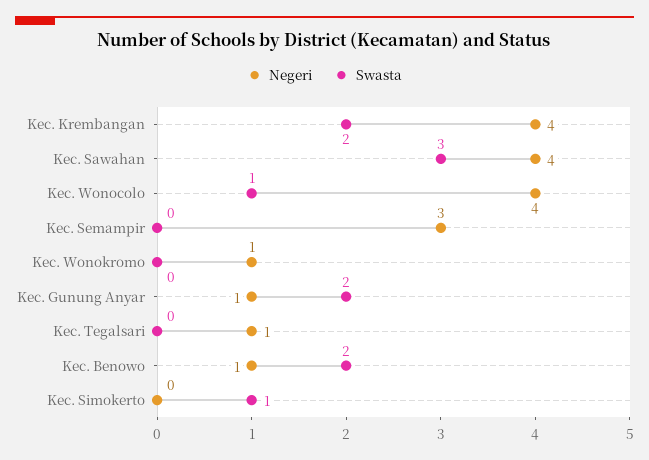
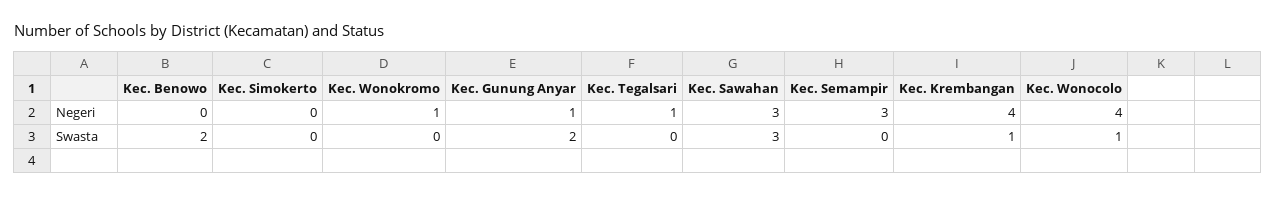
  {
    "Negeri": {
      "Kec. Krembangan": 4,
-     "Kec. Sawahan": 4,
+     "Kec. Sawahan": 3,
      "Kec. Wonocolo": 4,
      "Kec. Semampir": 3,
      "Kec. Wonokromo": 1,
      "Kec. Gunung Anyar": 1,
      "Kec. Tegalsari": 1,
-     "Kec. Benowo": 1,
+     "Kec. Benowo": 0,
      "Kec. Simokerto": 0
    },
    "Swasta": {
-     "Kec. Krembangan": 2,
+     "Kec. Krembangan": 1,
      "Kec. Sawahan": 3,
      "Kec. Wonocolo": 1,
      "Kec. Semampir": 0,
      "Kec. Wonokromo": 0,
      "Kec. Gunung Anyar": 2,
      "Kec. Tegalsari": 0,
      "Kec. Benowo": 2,
-     "Kec. Simokerto": 1
+     "Kec. Simokerto": 0
    }
  }

